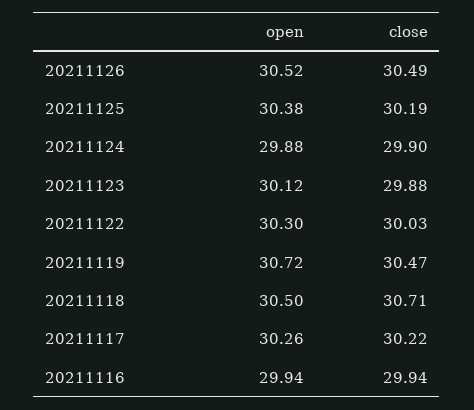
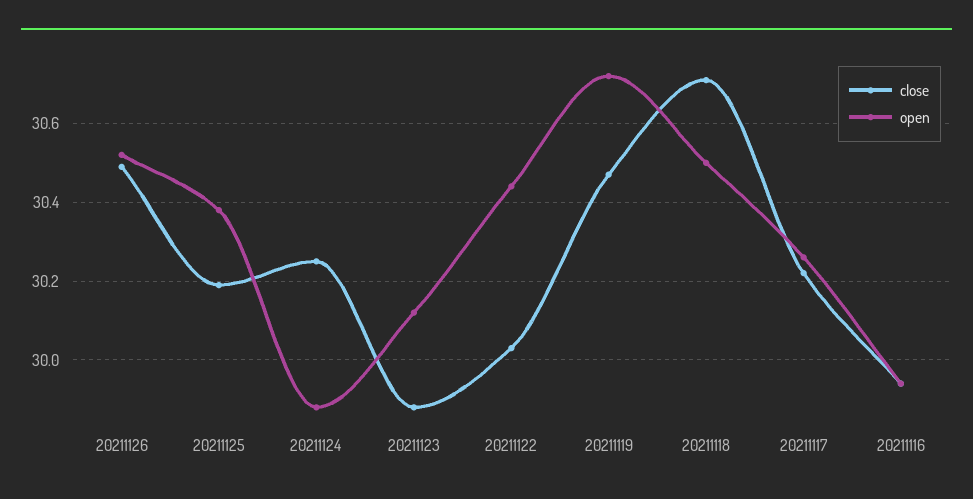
  {
    "open": {
      "20211126": 30.52,
      "20211125": 30.38,
      "20211124": 29.88,
      "20211123": 30.12,
-     "20211122": 30.3,
+     "20211122": 30.45,
      "20211119": 30.72,
      "20211118": 30.5,
      "20211117": 30.26,
      "20211116": 29.94
    },
    "close": {
      "20211126": 30.49,
      "20211125": 30.19,
-     "20211124": 29.9,
+     "20211124": 30.25,
      "20211123": 29.88,
      "20211122": 30.03,
      "20211119": 30.47,
      "20211118": 30.71,
      "20211117": 30.22,
      "20211116": 29.94
    }
  }

